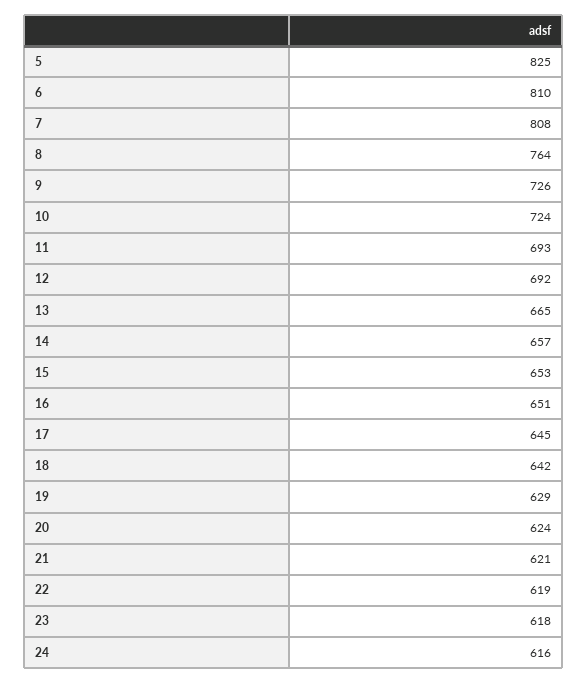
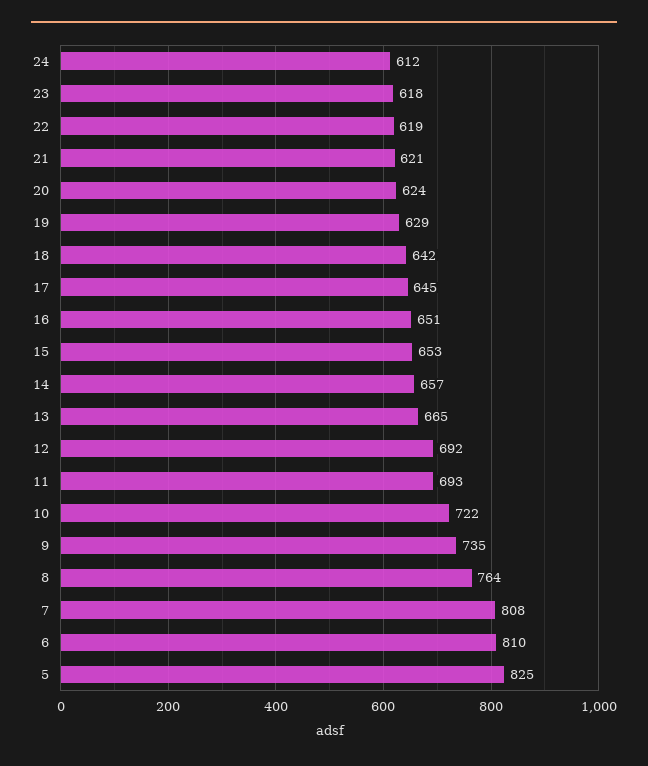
  {
    "5": 825,
    "6": 810,
    "7": 808,
    "8": 764,
-   "9": 726,
+   "9": 735,
-   "10": 724,
+   "10": 722,
    "11": 693,
    "12": 692,
    "13": 665,
    "14": 657,
    "15": 653,
    "16": 651,
    "17": 645,
    "18": 642,
    "19": 629,
    "20": 624,
    "21": 621,
    "22": 619,
    "23": 618,
-   "24": 616
+   "24": 612
  }

